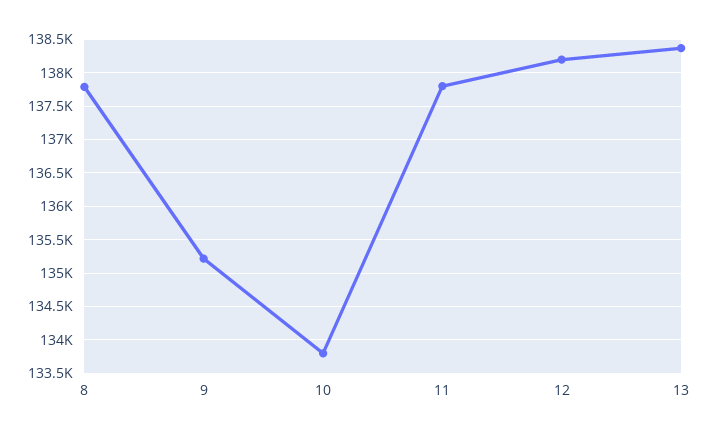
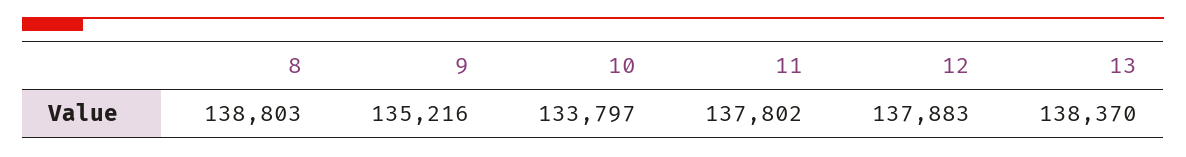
  {
-   "8": 137800,
+   "8": 138803,
    "9": 135216,
    "10": 133797,
    "11": 137802,
-   "12": 138200,
+   "12": 137883,
    "13": 138370
  }

